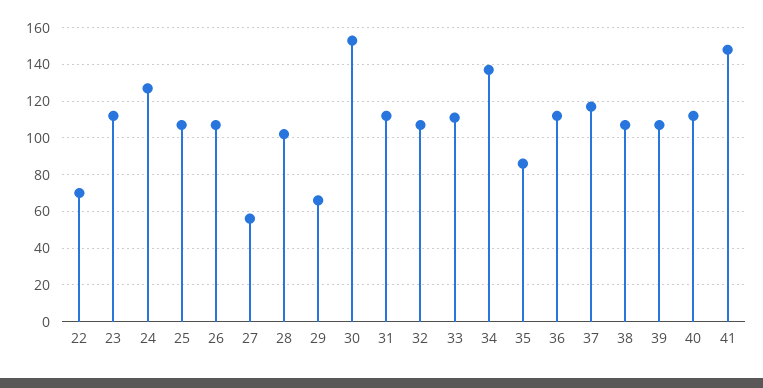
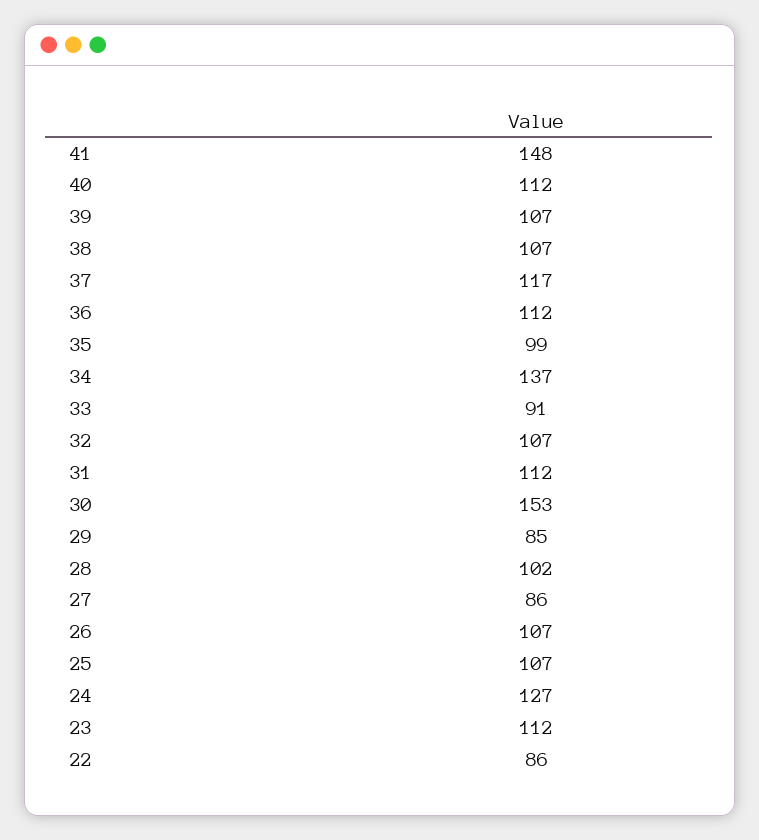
  {
-   "22": 70,
+   "22": 86,
    "23": 112,
    "24": 127,
    "25": 107,
    "26": 107,
-   "27": 55,
+   "27": 86,
    "28": 102,
-   "29": 65,
+   "29": 85,
    "30": 153,
    "31": 112,
    "32": 107,
-   "33": 110,
+   "33": 91,
    "34": 137,
-   "35": 85,
+   "35": 99,
    "36": 112,
    "37": 117,
    "38": 107,
    "39": 107,
    "40": 112,
    "41": 148
  }

